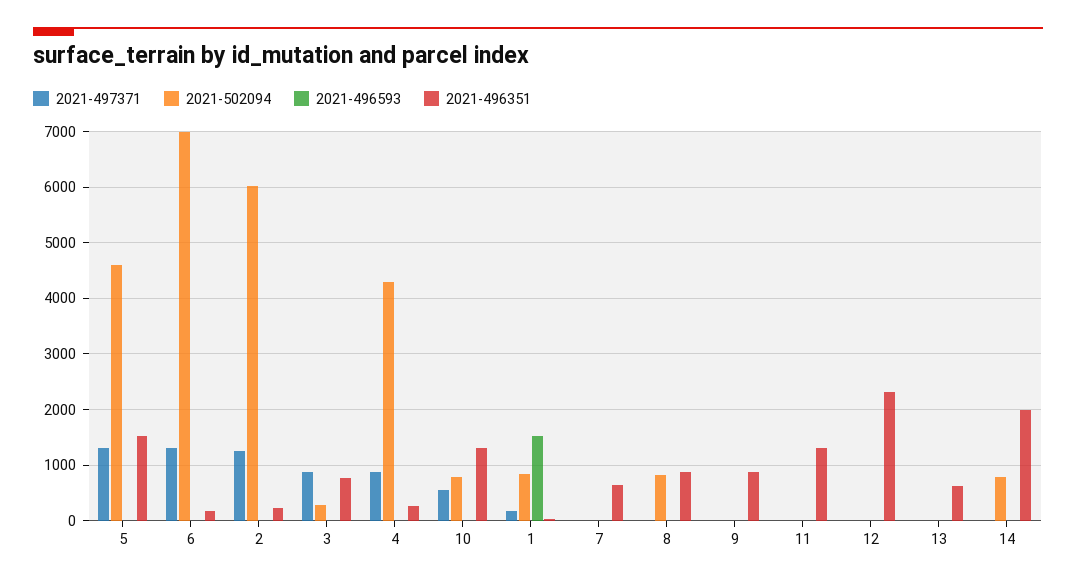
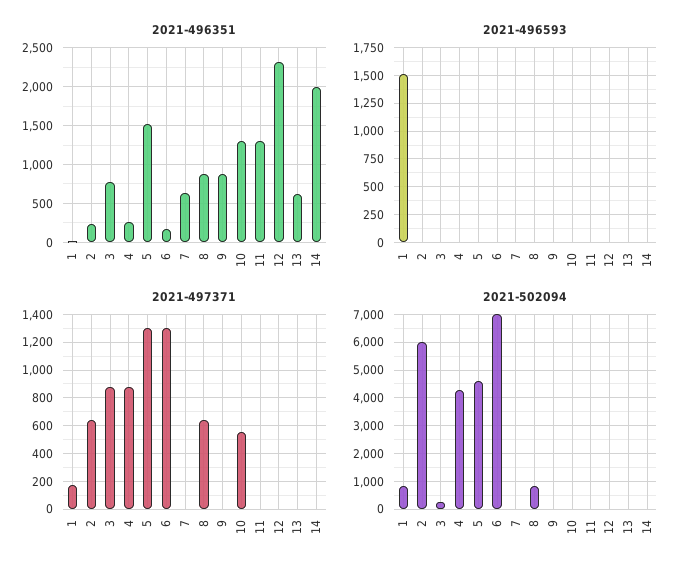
  {
    "2021-497371": {
      "5": 1300,
      "6": 1300,
-     "2": 1200,
+     "2": 650,
      "3": 900,
      "4": 900,
      "10": 550,
      "1": 150,
      "7": 0,
-     "8": 0,
+     "8": 650,
      "9": 0,
      "11": 0,
      "12": 0,
      "13": 0,
      "14": 0
    },
    "2021-502094": {
      "5": 4600,
      "6": 7000,
      "2": 6000,
      "3": 200,
      "4": 4200,
-     "10": 800,
+     "10": 0,
      "1": 800,
      "7": 0,
      "8": 800,
      "9": 0,
      "11": 0,
      "12": 0,
      "13": 0,
-     "14": 800
+     "14": 0
    },
    "2021-496593": {
      "5": 0,
      "6": 0,
      "2": 0,
      "3": 0,
      "4": 0,
      "10": 0,
      "1": 1600,
      "7": 0,
      "8": 0,
      "9": 0,
      "11": 0,
      "12": 0,
      "13": 0,
      "14": 0
    },
    "2021-496351": {
      "5": 1500,
      "6": 200,
      "2": 200,
      "3": 800,
      "4": 300,
      "10": 1300,
      "1": 0,
      "7": 600,
      "8": 900,
      "9": 900,
      "11": 1300,
      "12": 2300,
      "13": 600,
      "14": 2000
    }
  }

